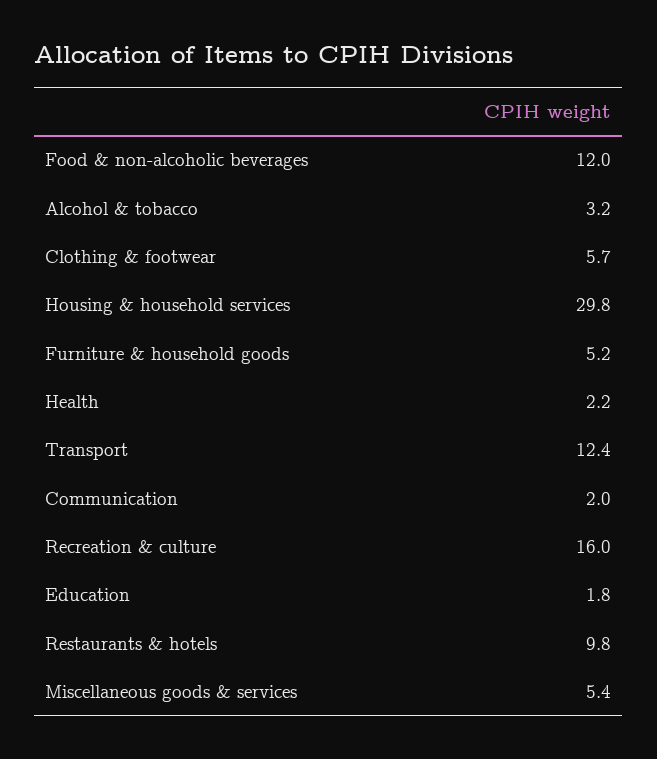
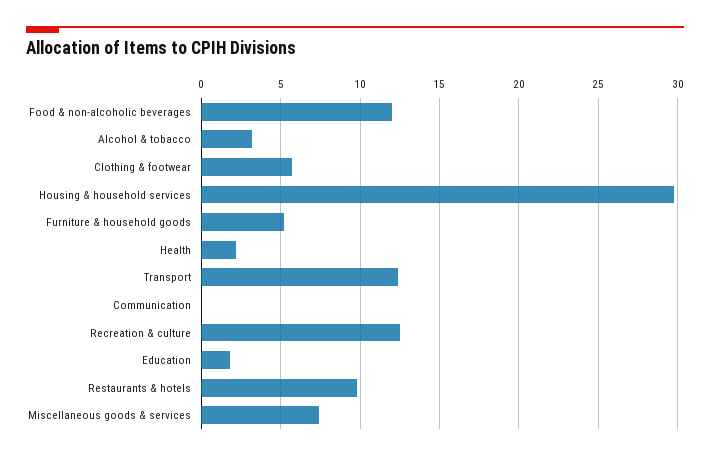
  {
    "Food & non-alcoholic beverages": 12,
    "Alcohol & tobacco": 3.2,
    "Clothing & footwear": 5.7,
    "Housing & household services": 29.8,
    "Furniture & household goods": 5.2,
    "Health": 2.2,
    "Transport": 12.4,
-   "Communication": 2,
+   "Communication": 0,
-   "Recreation & culture": 16,
+   "Recreation & culture": 12.5,
    "Education": 1.8,
    "Restaurants & hotels": 9.8,
-   "Miscellaneous goods & services": 5.4
+   "Miscellaneous goods & services": 7.5
  }

